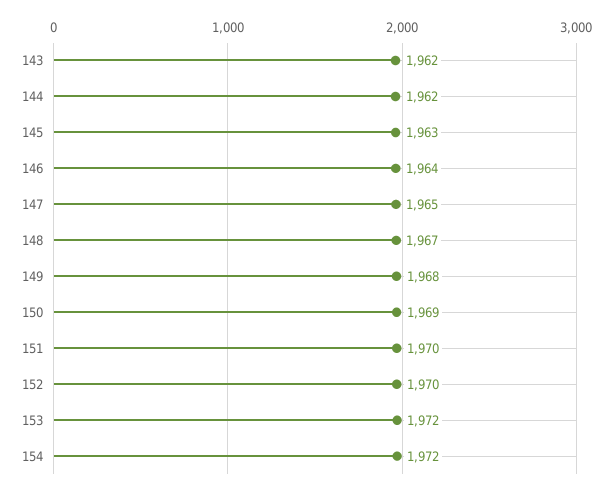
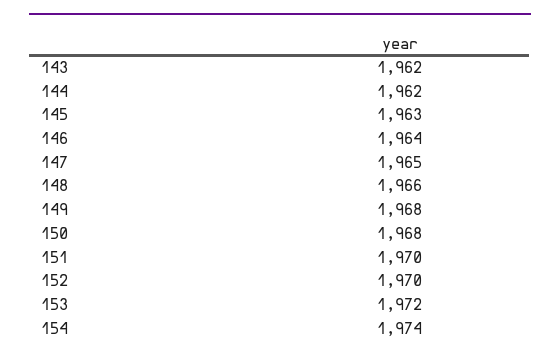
  {
    "143": 1962,
    "144": 1962,
    "145": 1963,
    "146": 1964,
    "147": 1965,
-   "148": 1967,
+   "148": 1966,
    "149": 1968,
-   "150": 1969,
+   "150": 1968,
    "151": 1970,
    "152": 1970,
    "153": 1972,
-   "154": 1972
+   "154": 1974
  }

